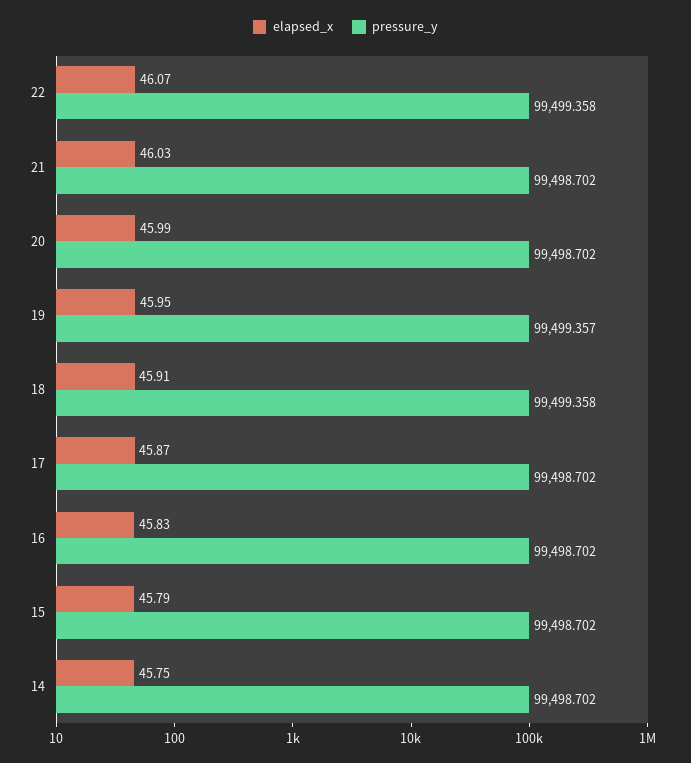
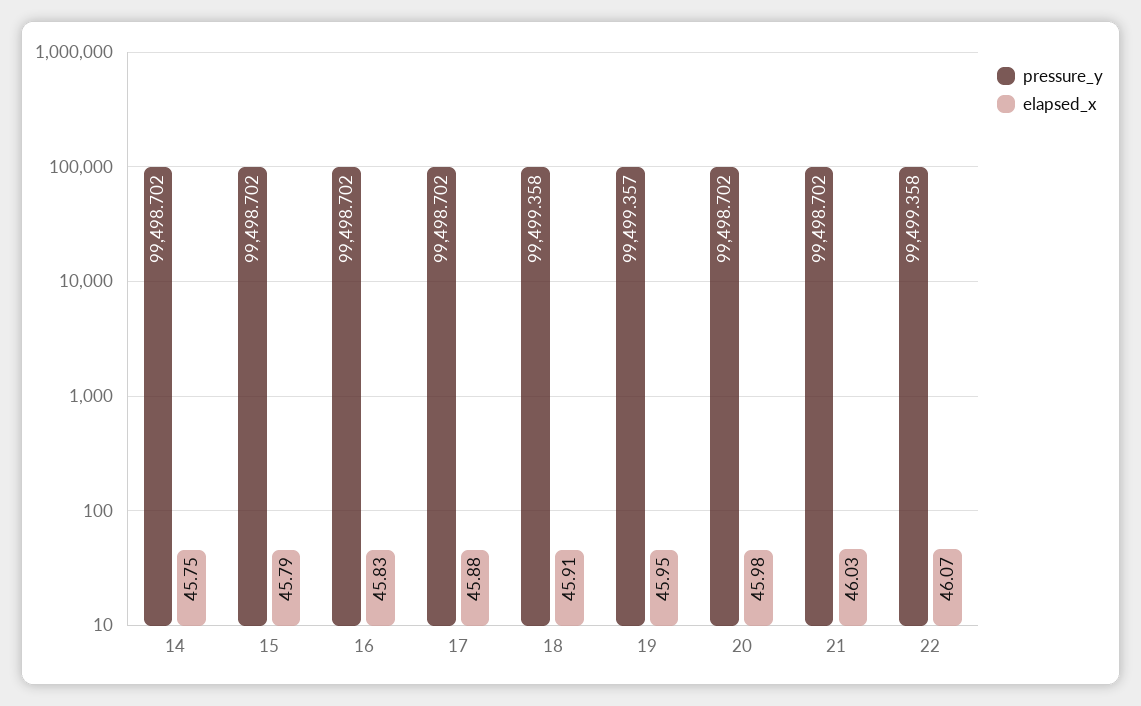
  {
    "elapsed_x": {
      "22": 46.07,
      "21": 46.03,
-     "20": 45.99,
+     "20": 45.98,
      "19": 45.95,
      "18": 45.91,
-     "17": 45.87,
+     "17": 45.88,
      "16": 45.83,
      "15": 45.79,
      "14": 45.75
    },
    "pressure_y": {
      "22": 99499.358,
      "21": 99498.702,
      "20": 99498.702,
      "19": 99499.357,
      "18": 99499.358,
      "17": 99498.702,
      "16": 99498.702,
      "15": 99498.702,
      "14": 99498.702
    }
  }

